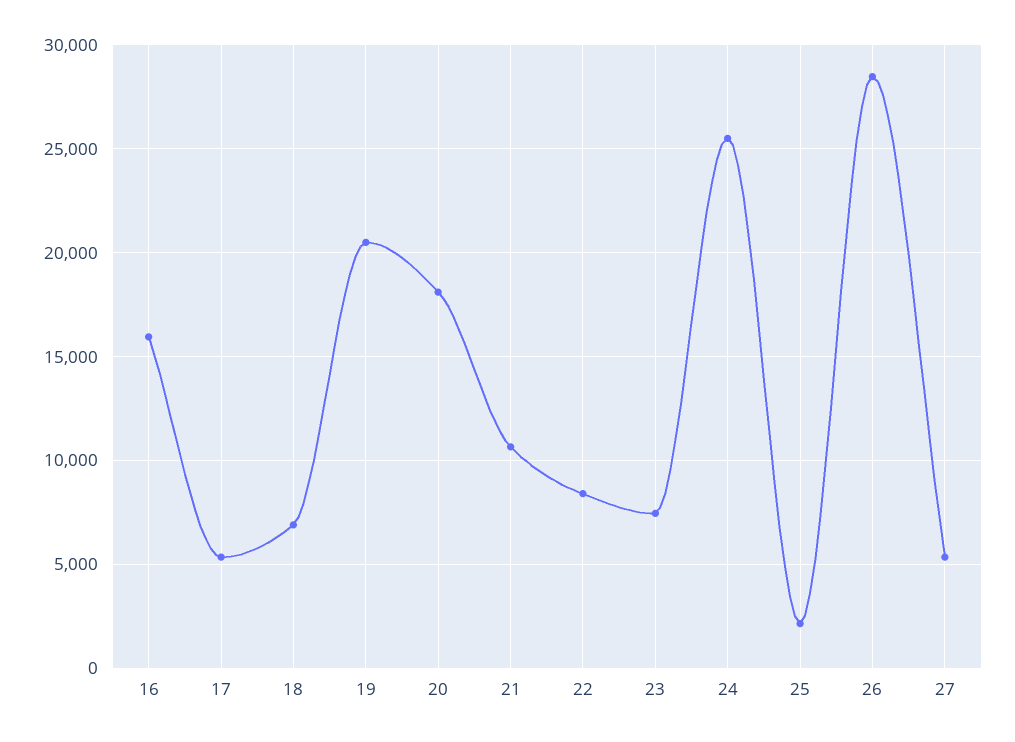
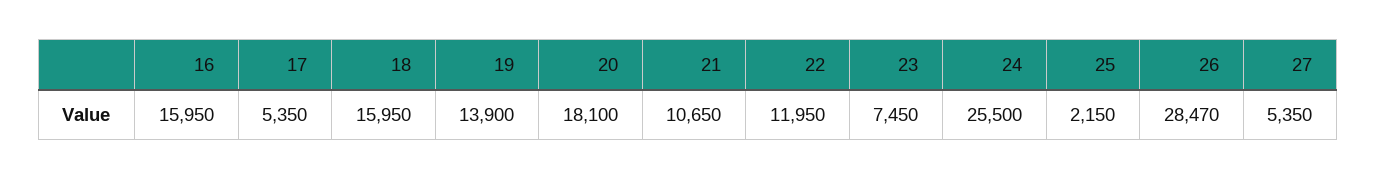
  {
    "16": 15950,
    "17": 5350,
-   "18": 7000,
+   "18": 15950,
-   "19": 20500,
+   "19": 13900,
    "20": 18100,
    "21": 10650,
-   "22": 8500,
+   "22": 11950,
    "23": 7450,
    "24": 25500,
    "25": 2150,
    "26": 28470,
    "27": 5350
  }

